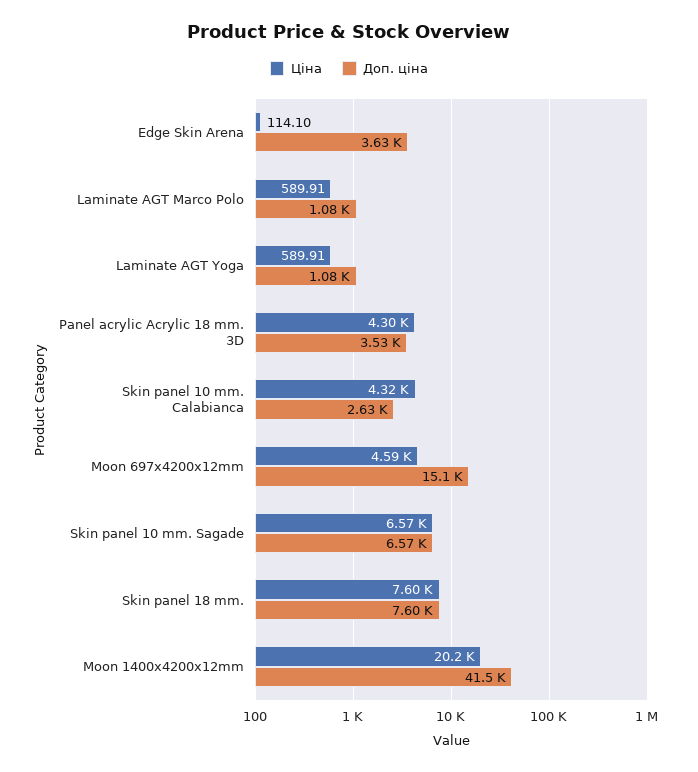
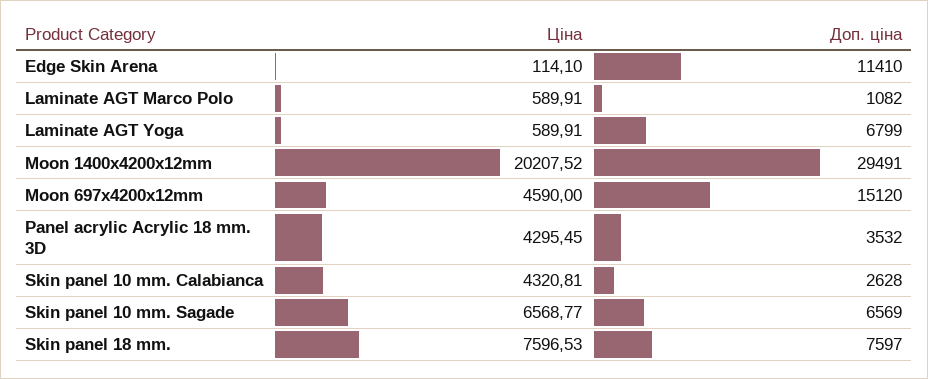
  {
    "Ціна": {
      "Edge Skin Arena": 114.1,
      "Laminate AGT Marco Polo": 589.91,
      "Laminate AGT Yoga": 589.91,
      "Panel acrylic Acrylic 18 mm. 3D": 4295.45,
      "Skin panel 10 mm. Calabianca": 4320.81,
      "Moon 697x4200x12mm": 4590,
      "Skin panel 10 mm. Sagade": 6568.77,
      "Skin panel 18 mm.": 7596.53,
      "Moon 1400x4200x12mm": 20207.52
    },
    "Доп. ціна": {
-     "Edge Skin Arena": 3630,
+     "Edge Skin Arena": 11410,
      "Laminate AGT Marco Polo": 1082,
-     "Laminate AGT Yoga": 1080,
+     "Laminate AGT Yoga": 6799,
      "Panel acrylic Acrylic 18 mm. 3D": 3532,
      "Skin panel 10 mm. Calabianca": 2628,
      "Moon 697x4200x12mm": 15120,
      "Skin panel 10 mm. Sagade": 6569,
      "Skin panel 18 mm.": 7597,
-     "Moon 1400x4200x12mm": 41500
+     "Moon 1400x4200x12mm": 29491
    }
  }

